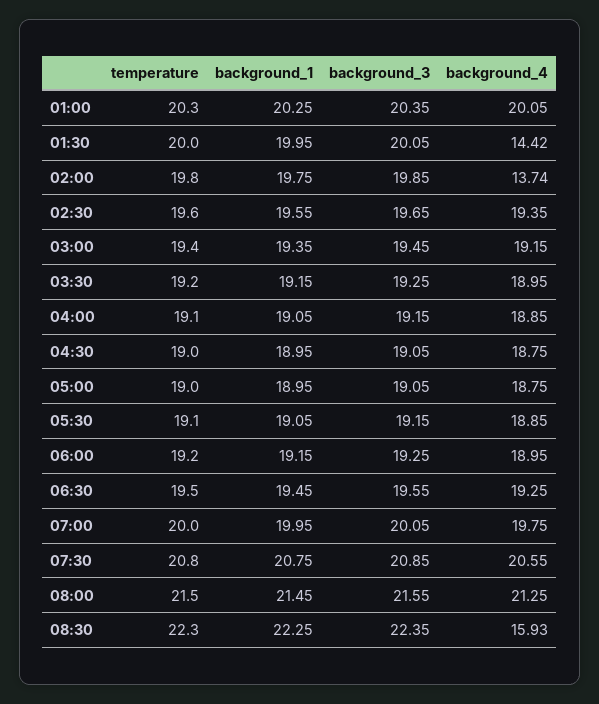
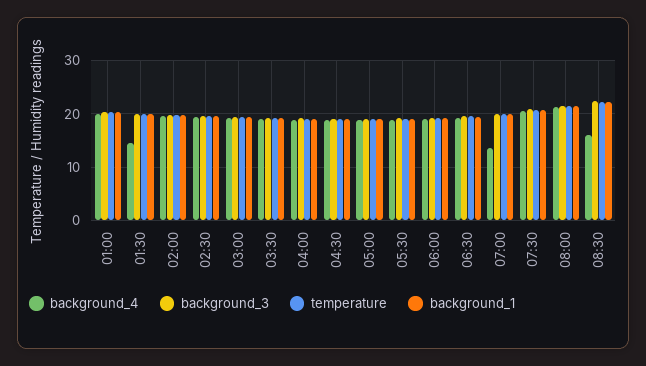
  {
    "temperature": {
      "01:00": 20.3,
      "01:30": 20,
      "02:00": 19.8,
      "02:30": 19.6,
      "03:00": 19.4,
      "03:30": 19.2,
      "04:00": 19.1,
      "04:30": 19,
      "05:00": 19,
      "05:30": 19.1,
      "06:00": 19.2,
      "06:30": 19.5,
      "07:00": 20,
      "07:30": 20.8,
      "08:00": 21.5,
      "08:30": 22.3
    },
    "background_1": {
      "01:00": 20.25,
      "01:30": 19.95,
      "02:00": 19.75,
      "02:30": 19.55,
      "03:00": 19.35,
      "03:30": 19.15,
      "04:00": 19.05,
      "04:30": 18.95,
      "05:00": 18.95,
      "05:30": 19.05,
      "06:00": 19.15,
      "06:30": 19.45,
      "07:00": 19.95,
      "07:30": 20.75,
      "08:00": 21.45,
      "08:30": 22.25
    },
    "background_3": {
      "01:00": 20.35,
      "01:30": 20.05,
      "02:00": 19.85,
      "02:30": 19.65,
      "03:00": 19.45,
      "03:30": 19.25,
      "04:00": 19.15,
      "04:30": 19.05,
      "05:00": 19.05,
      "05:30": 19.15,
      "06:00": 19.25,
      "06:30": 19.55,
      "07:00": 20.05,
      "07:30": 20.85,
      "08:00": 21.55,
      "08:30": 22.35
    },
    "background_4": {
      "01:00": 20.05,
      "01:30": 14.42,
-     "02:00": 13.74,
+     "02:00": 20,
      "02:30": 19.35,
      "03:00": 19.15,
      "03:30": 18.95,
      "04:00": 18.85,
      "04:30": 18.75,
      "05:00": 18.75,
      "05:30": 18.85,
      "06:00": 18.95,
      "06:30": 19.25,
-     "07:00": 19.75,
+     "07:00": 14,
      "07:30": 20.55,
      "08:00": 21.25,
      "08:30": 15.93
    }
  }

